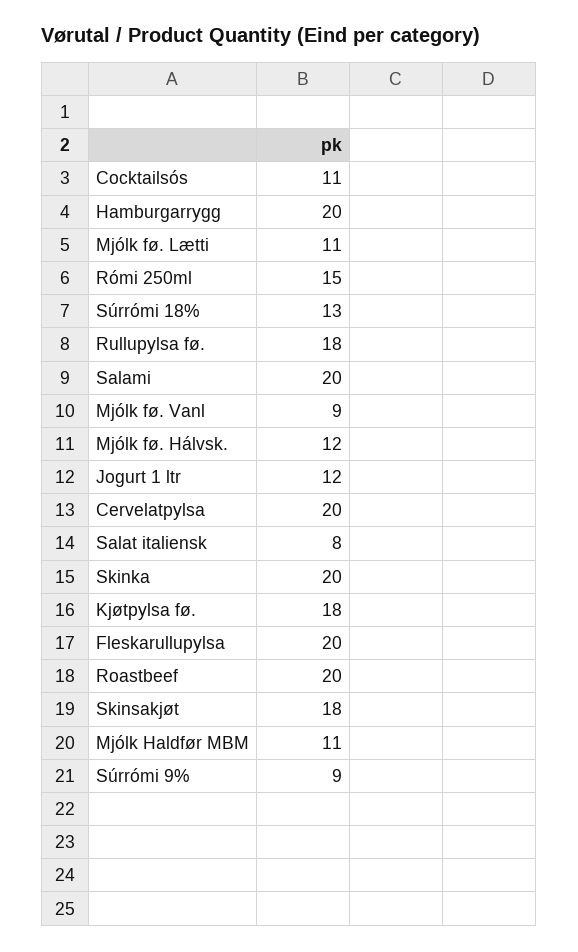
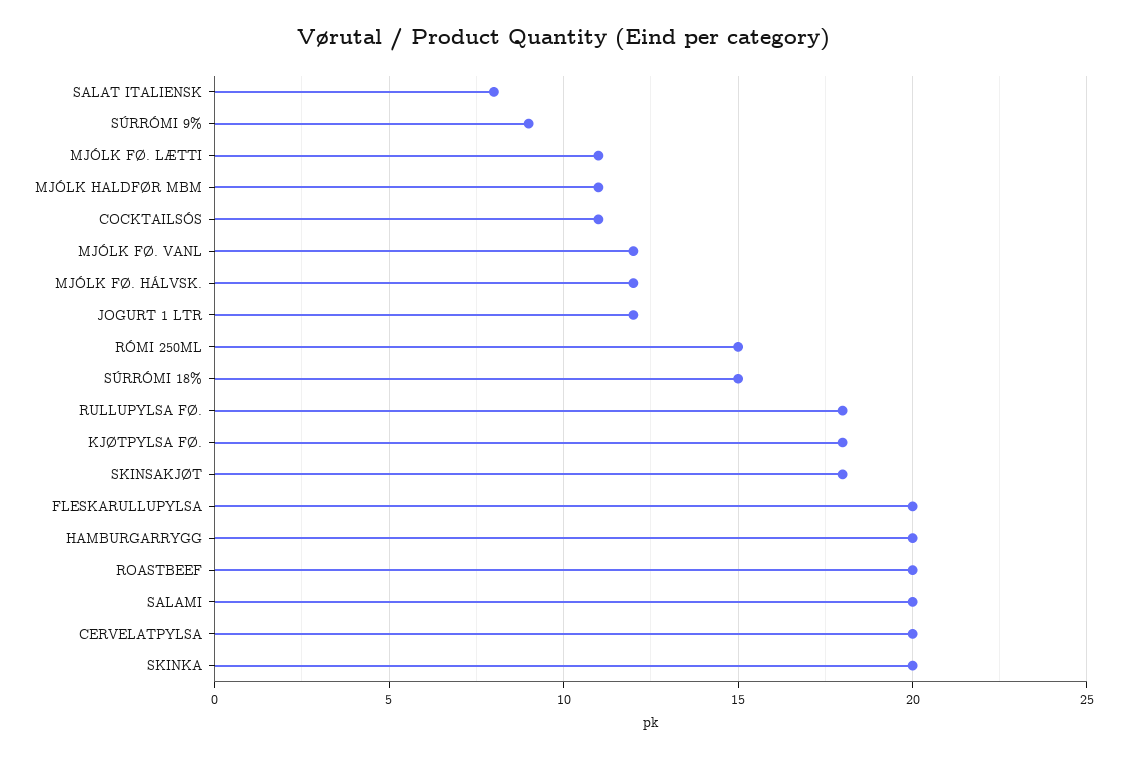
  {
    "Cocktailsós": 11,
    "Hamburgarrygg": 20,
    "Mjólk fø. Lætti": 11,
    "Rómi 250ml": 15,
-   "Súrrómi 18%": 13,
+   "Súrrómi 18%": 15,
    "Rullupylsa fø.": 18,
    "Salami": 20,
-   "Mjólk fø. Vanl": 9,
+   "Mjólk fø. Vanl": 12,
    "Mjólk fø. Hálvsk.": 12,
    "Jogurt 1 ltr": 12,
    "Cervelatpylsa": 20,
    "Salat italiensk": 8,
    "Skinka": 20,
    "Kjøtpylsa fø.": 18,
    "Fleskarullupylsa": 20,
    "Roastbeef": 20,
    "Skinsakjøt": 18,
    "Mjólk Haldfør MBM": 11,
    "Súrrómi 9%": 9
  }

